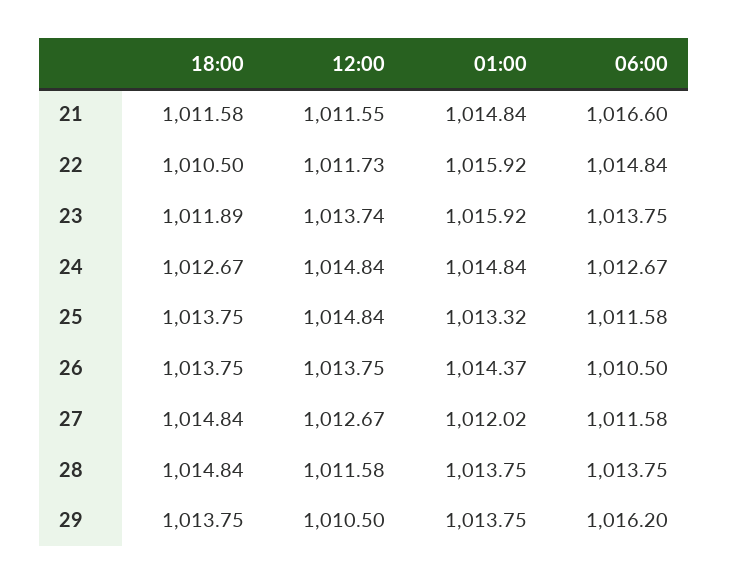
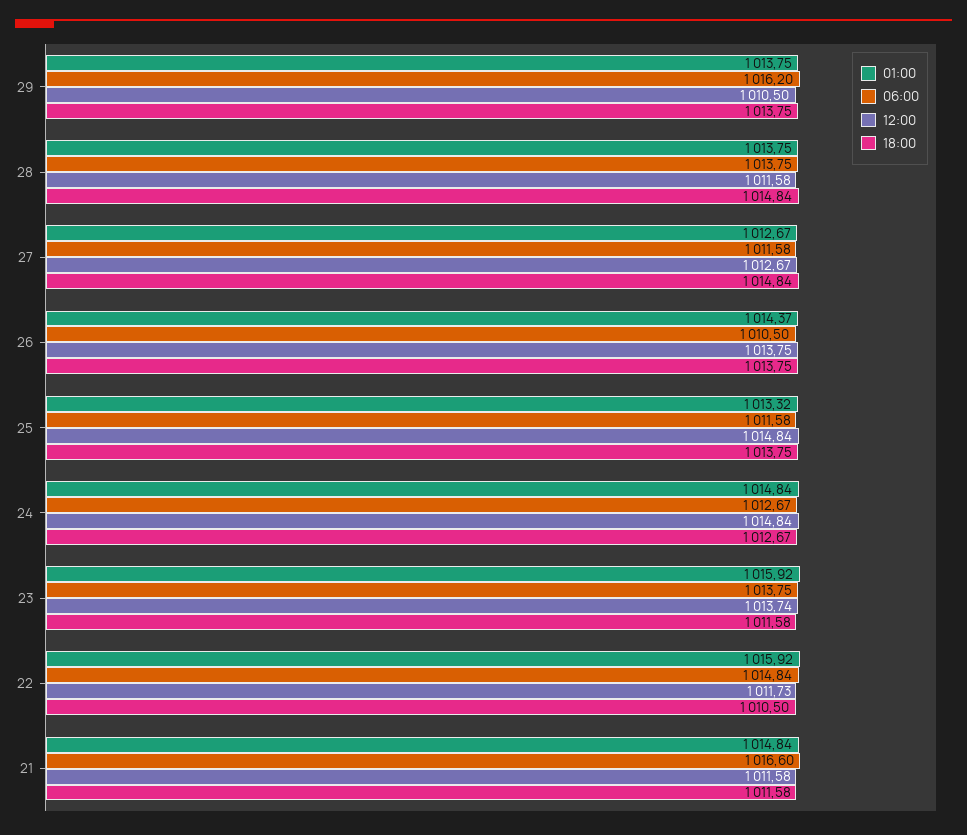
  {
    "18:00": {
      "21": 1011.58,
      "22": 1010.5,
-     "23": 1011.89,
+     "23": 1011.58,
      "24": 1012.67,
      "25": 1013.75,
      "26": 1013.75,
      "27": 1014.84,
      "28": 1014.84,
      "29": 1013.75
    },
    "12:00": {
-     "21": 1011.55,
+     "21": 1011.58,
      "22": 1011.73,
      "23": 1013.74,
      "24": 1014.84,
      "25": 1014.84,
      "26": 1013.75,
      "27": 1012.67,
      "28": 1011.58,
      "29": 1010.5
    },
    "01:00": {
      "21": 1014.84,
      "22": 1015.92,
      "23": 1015.92,
      "24": 1014.84,
      "25": 1013.32,
      "26": 1014.37,
-     "27": 1012.02,
+     "27": 1012.67,
      "28": 1013.75,
      "29": 1013.75
    },
    "06:00": {
      "21": 1016.6,
      "22": 1014.84,
      "23": 1013.75,
      "24": 1012.67,
      "25": 1011.58,
      "26": 1010.5,
      "27": 1011.58,
      "28": 1013.75,
      "29": 1016.2
    }
  }

